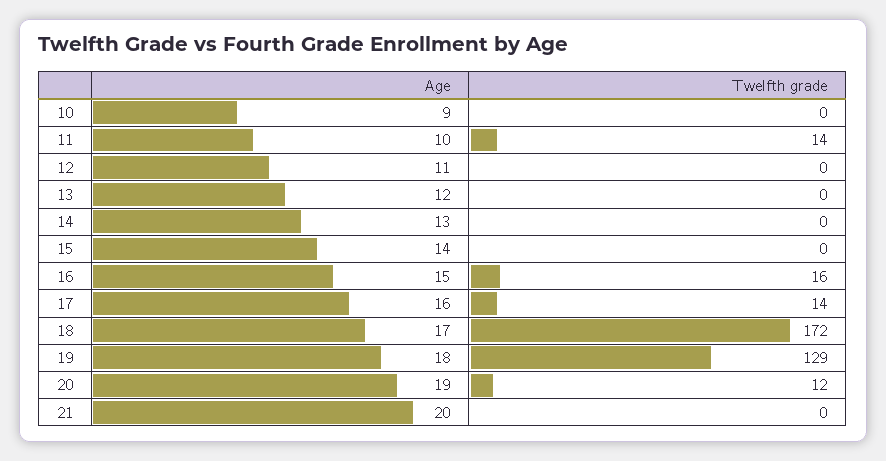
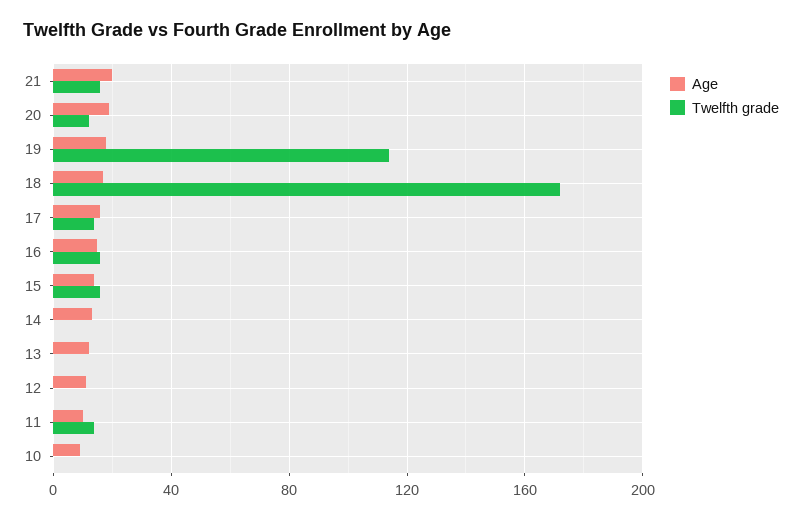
  {
    "Age": {
      "10": 9,
      "11": 10,
      "12": 11,
      "13": 12,
      "14": 13,
      "15": 14,
      "16": 15,
      "17": 16,
      "18": 17,
      "19": 18,
      "20": 19,
      "21": 20
    },
    "Twelfth grade": {
      "10": 0,
      "11": 14,
      "12": 0,
      "13": 0,
      "14": 0,
-     "15": 0,
+     "15": 15,
      "16": 16,
      "17": 14,
      "18": 172,
-     "19": 129,
+     "19": 115,
      "20": 12,
-     "21": 0
+     "21": 15
    }
  }

